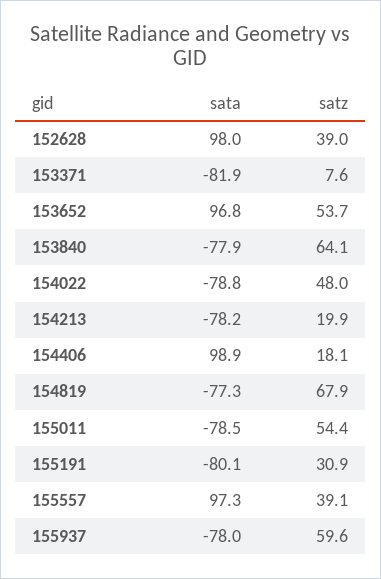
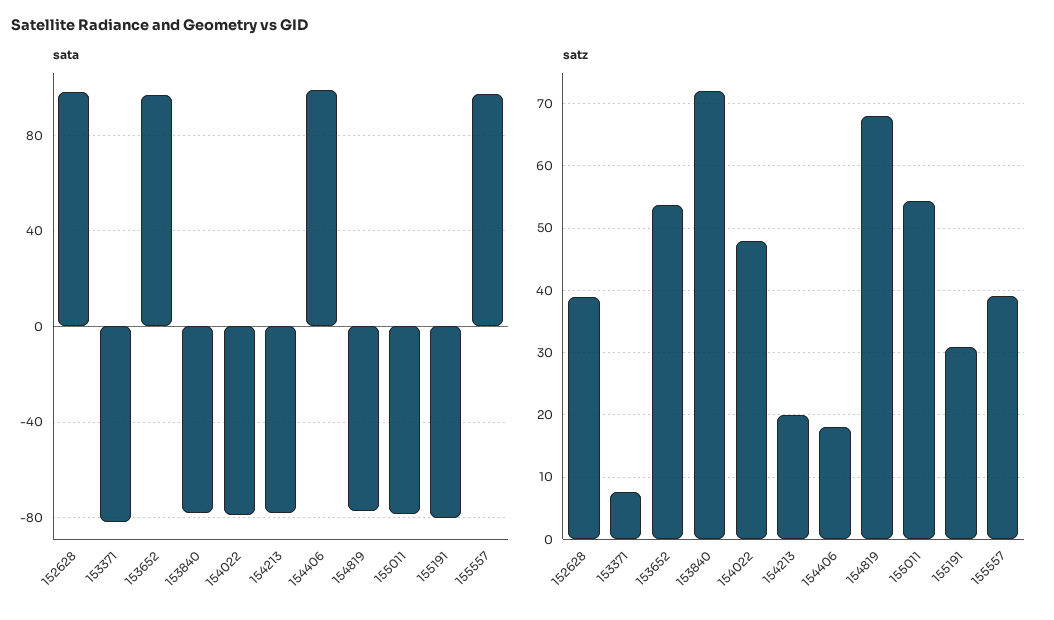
  {
    "sata": {
      "152628": 98,
      "153371": -81.9,
      "153652": 96.8,
      "153840": -77.9,
      "154022": -78.8,
      "154213": -78.2,
      "154406": 98.9,
      "154819": -77.3,
      "155011": -78.5,
      "155191": -80.1,
-     "155557": 97.3,
+     "155557": 97.3
-     "155937": -78
    },
    "satz": {
      "152628": 39,
      "153371": 7.6,
      "153652": 53.7,
-     "153840": 64.1,
+     "153840": 72,
      "154022": 48,
      "154213": 19.9,
      "154406": 18.1,
      "154819": 67.9,
      "155011": 54.4,
      "155191": 30.9,
-     "155557": 39.1,
+     "155557": 39.1
-     "155937": 59.6
    }
  }

